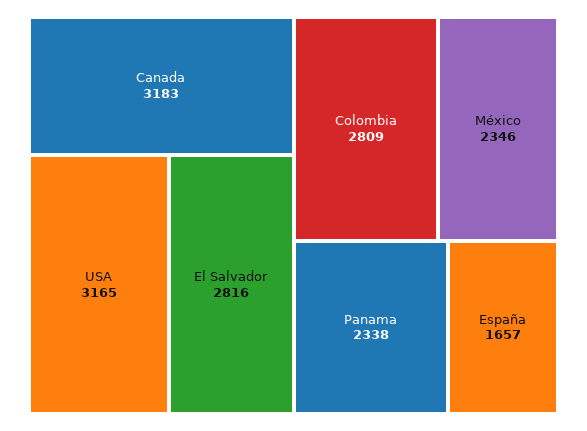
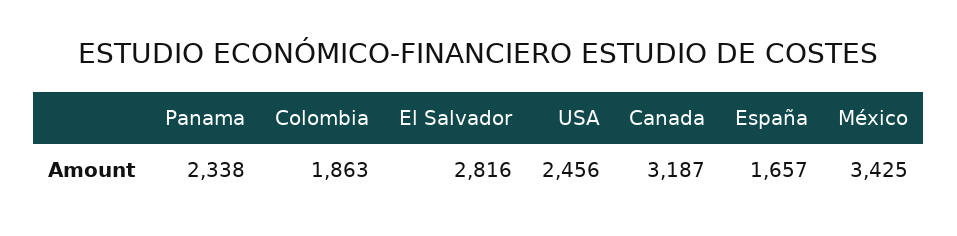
  {
-   "Canada": 3183,
+   "Canada": 3187,
-   "USA": 3165,
+   "USA": 2456,
    "El Salvador": 2816,
-   "Colombia": 2809,
+   "Colombia": 1863,
-   "México": 2346,
+   "México": 3425,
    "Panama": 2338,
    "España": 1657
  }

